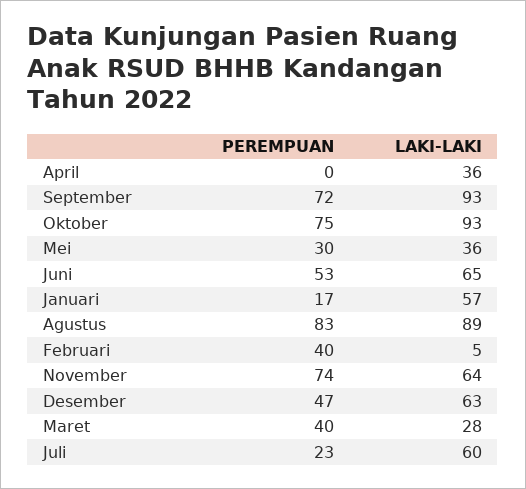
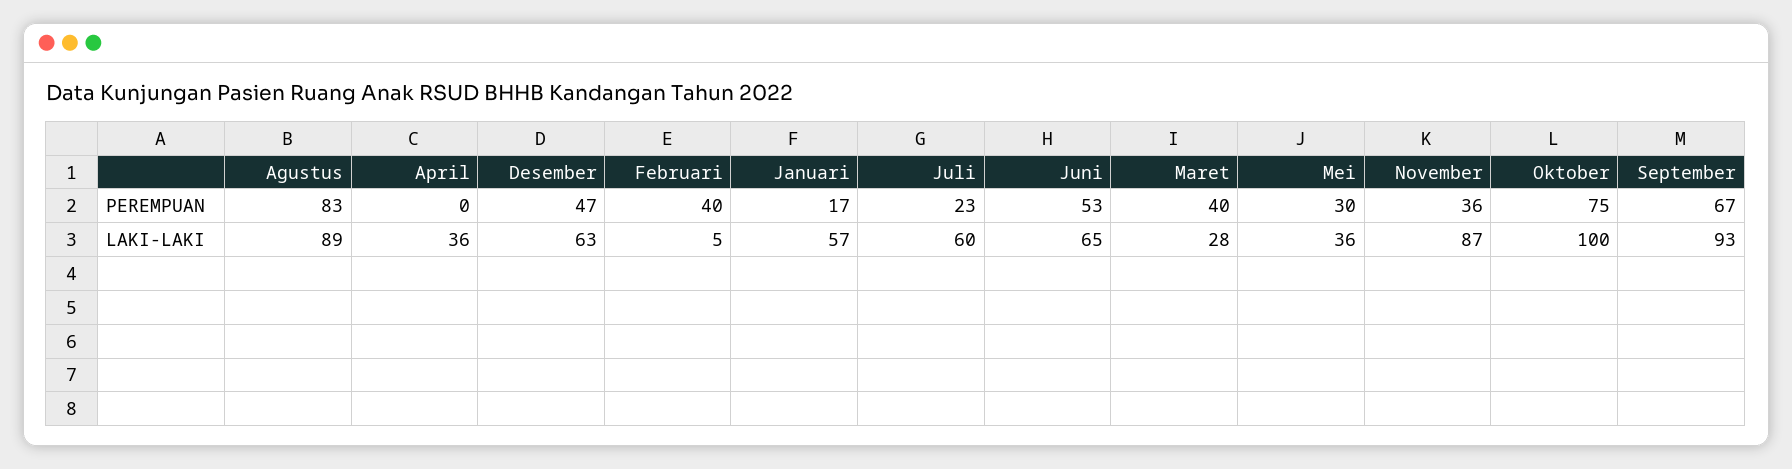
  {
    "PEREMPUAN": {
      "April": 0,
-     "September": 72,
+     "September": 67,
      "Oktober": 75,
      "Mei": 30,
      "Juni": 53,
      "Januari": 17,
      "Agustus": 83,
      "Februari": 40,
-     "November": 74,
+     "November": 36,
      "Desember": 47,
      "Maret": 40,
      "Juli": 23
    },
    "LAKI-LAKI": {
      "April": 36,
      "September": 93,
-     "Oktober": 93,
+     "Oktober": 100,
      "Mei": 36,
      "Juni": 65,
      "Januari": 57,
      "Agustus": 89,
      "Februari": 5,
-     "November": 64,
+     "November": 87,
      "Desember": 63,
      "Maret": 28,
      "Juli": 60
    }
  }

